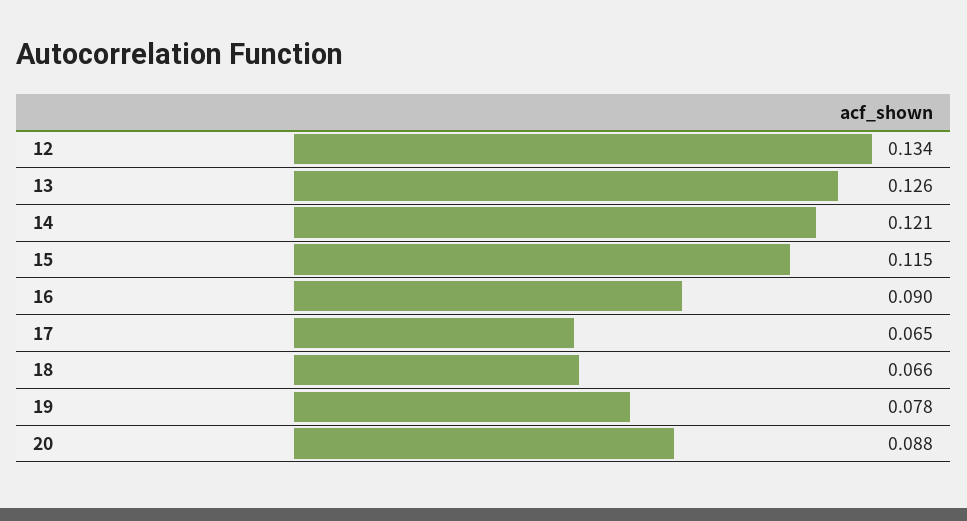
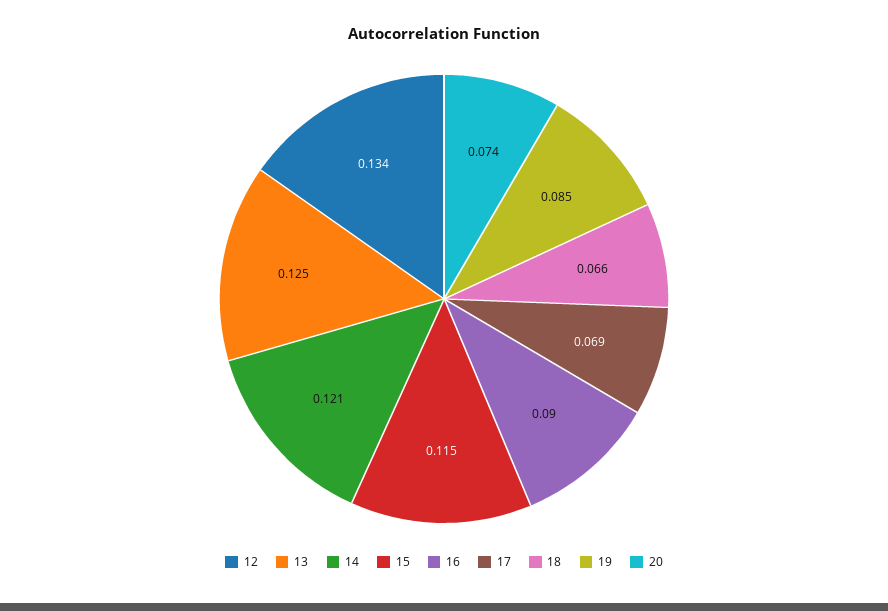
  {
    "12": 0.134,
-   "13": 0.126,
+   "13": 0.125,
    "14": 0.121,
    "15": 0.115,
    "16": 0.09,
-   "17": 0.065,
+   "17": 0.069,
    "18": 0.066,
-   "19": 0.078,
+   "19": 0.085,
-   "20": 0.088
+   "20": 0.074
  }

